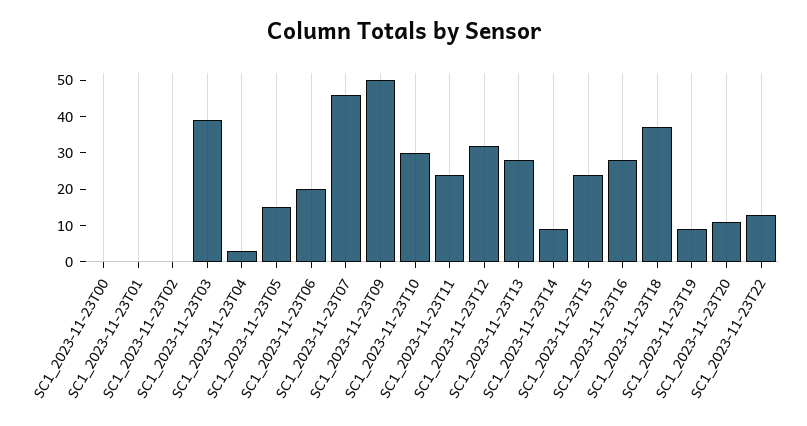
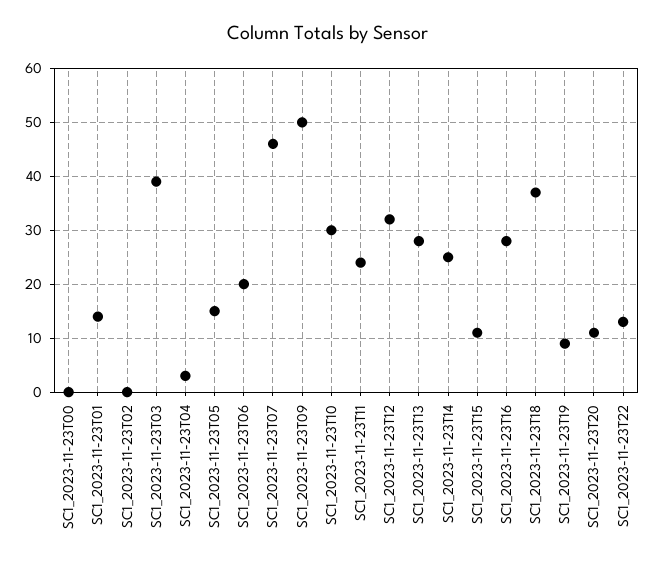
  {
    "SC1_2023-11-23T00": 0,
-   "SC1_2023-11-23T01": 0,
+   "SC1_2023-11-23T01": 15,
    "SC1_2023-11-23T02": 0,
    "SC1_2023-11-23T03": 40,
    "SC1_2023-11-23T04": 5,
    "SC1_2023-11-23T05": 15,
    "SC1_2023-11-23T06": 20,
    "SC1_2023-11-23T07": 45,
    "SC1_2023-11-23T09": 50,
    "SC1_2023-11-23T10": 30,
    "SC1_2023-11-23T11": 25,
    "SC1_2023-11-23T12": 30,
    "SC1_2023-11-23T13": 30,
-   "SC1_2023-11-23T14": 10,
+   "SC1_2023-11-23T14": 25,
-   "SC1_2023-11-23T15": 25,
+   "SC1_2023-11-23T15": 10,
    "SC1_2023-11-23T16": 30,
    "SC1_2023-11-23T18": 35,
    "SC1_2023-11-23T19": 10,
    "SC1_2023-11-23T20": 10,
    "SC1_2023-11-23T22": 15
  }

